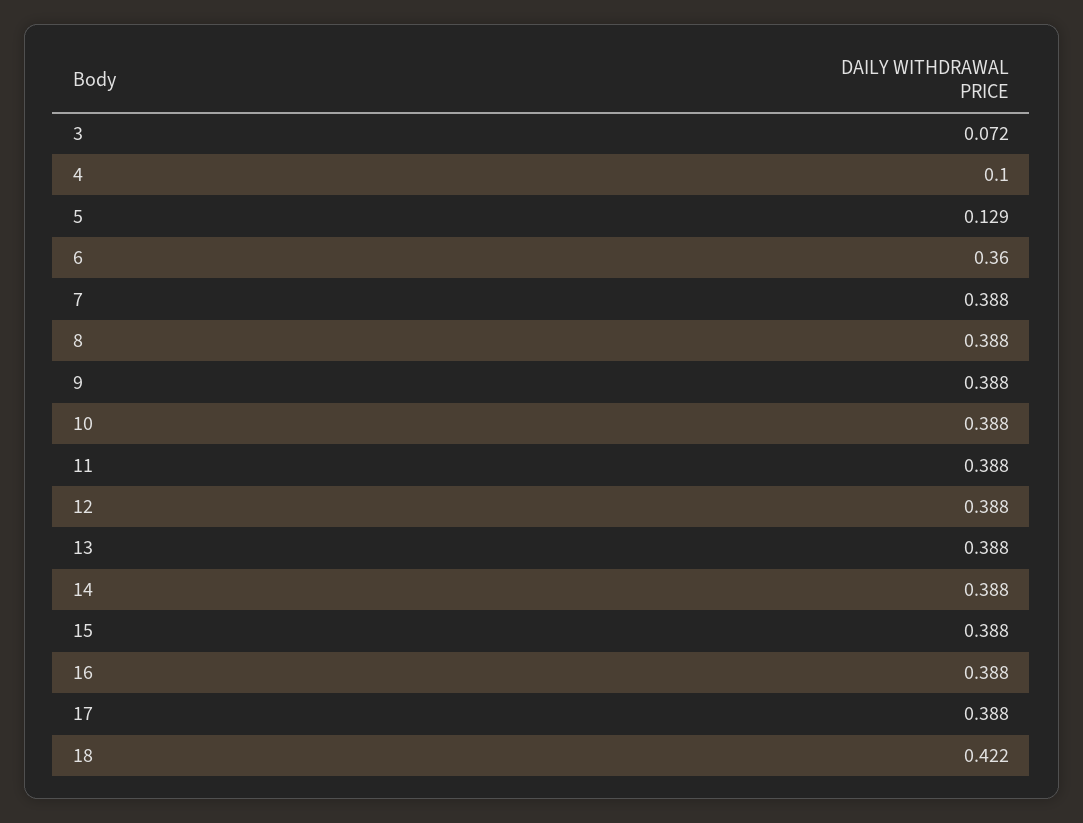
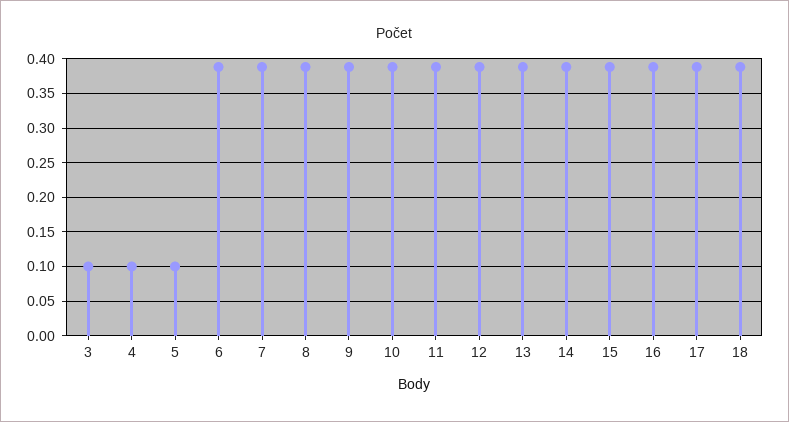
  {
-   "3": 0.072,
+   "3": 0.1,
    "4": 0.1,
-   "5": 0.129,
+   "5": 0.1,
-   "6": 0.36,
+   "6": 0.39,
    "7": 0.388,
    "8": 0.388,
    "9": 0.388,
    "10": 0.388,
    "11": 0.388,
    "12": 0.388,
    "13": 0.388,
    "14": 0.388,
    "15": 0.388,
    "16": 0.388,
    "17": 0.388,
-   "18": 0.422
+   "18": 0.39
  }

